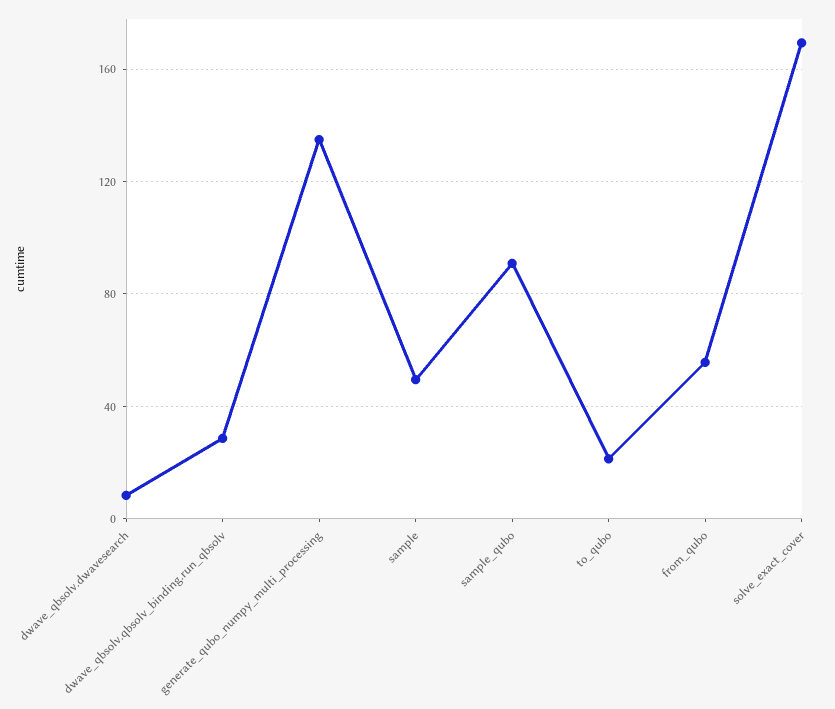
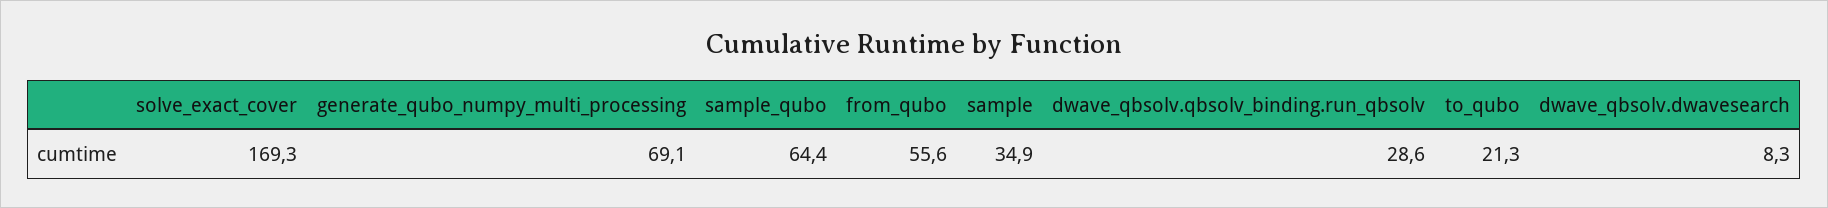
  {
    "dwave_qbsolv.dwavesearch": 8.3,
    "dwave_qbsolv.qbsolv_binding.run_qbsolv": 28.6,
-   "generate_qubo_numpy_multi_processing": 135,
+   "generate_qubo_numpy_multi_processing": 69.1,
-   "sample": 50,
+   "sample": 34.9,
-   "sample_qubo": 90,
+   "sample_qubo": 64.4,
    "to_qubo": 21.3,
    "from_qubo": 55.6,
    "solve_exact_cover": 169.3
  }

